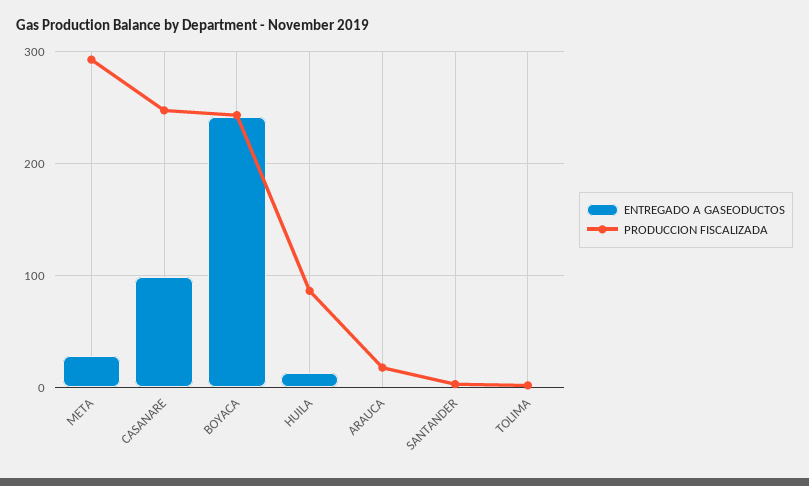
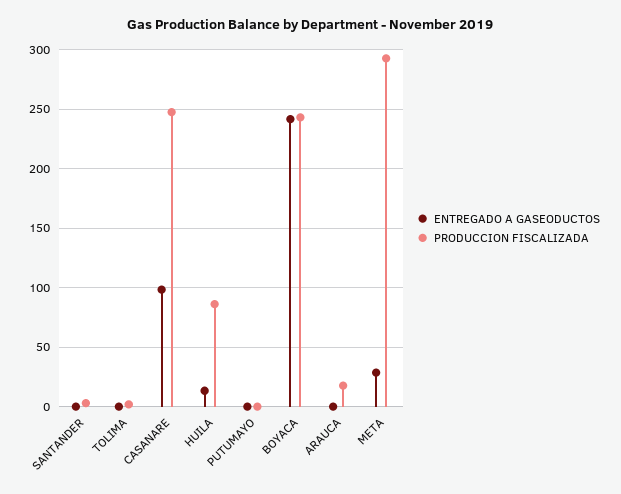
  {
    "ENTREGADO A GASEODUCTOS": {
      "META": 30,
      "CASANARE": 100,
      "BOYACA": 240,
      "HUILA": 10,
      "ARAUCA": 0,
      "SANTANDER": 0,
-     "TOLIMA": 0
+     "TOLIMA": 0,
+     "PUTUMAYO": 0
    },
    "PRODUCCION FISCALIZADA": {
      "META": 290,
      "CASANARE": 250,
      "BOYACA": 240,
      "HUILA": 90,
      "ARAUCA": 20,
      "SANTANDER": 0,
-     "TOLIMA": 0
+     "TOLIMA": 0,
+     "PUTUMAYO": 0
    }
  }

